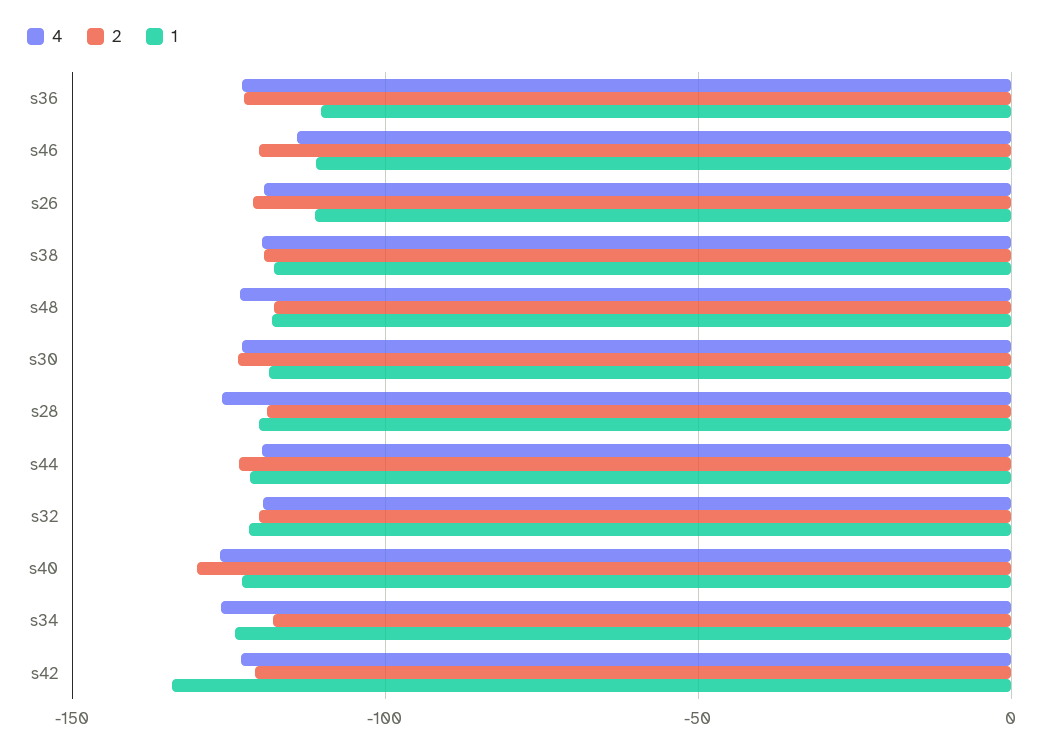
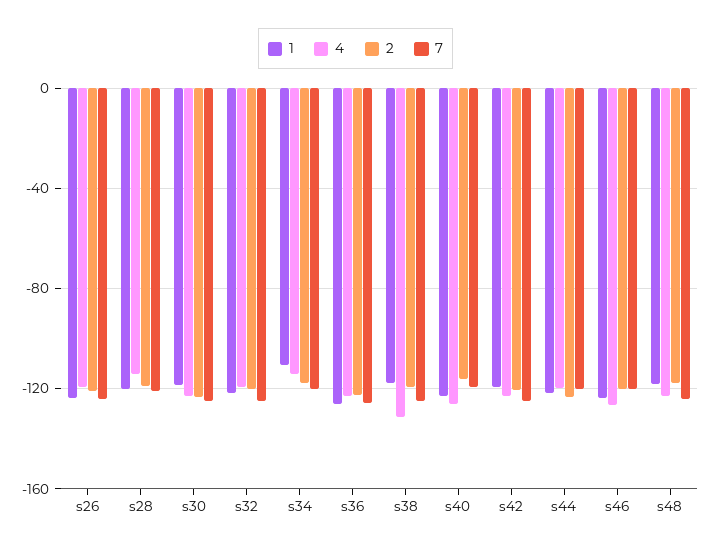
  {
    "4": {
      "s36": -125,
-     "s46": -115,
+     "s46": -125,
      "s26": -120,
-     "s38": -120,
+     "s38": -130,
      "s48": -125,
      "s30": -125,
-     "s28": -125,
+     "s28": -115,
      "s44": -120,
      "s32": -120,
      "s40": -125,
-     "s34": -125,
+     "s34": -115,
      "s42": -125
    },
    "2": {
      "s36": -125,
      "s46": -120,
      "s26": -120,
      "s38": -120,
      "s48": -120,
      "s30": -125,
      "s28": -120,
      "s44": -125,
      "s32": -120,
-     "s40": -130,
+     "s40": -115,
      "s34": -120,
      "s42": -120
    },
    "1": {
-     "s36": -110,
+     "s36": -125,
-     "s46": -110,
+     "s46": -125,
-     "s26": -110,
+     "s26": -125,
      "s38": -120,
      "s48": -120,
      "s30": -120,
      "s28": -120,
      "s44": -120,
      "s32": -120,
      "s40": -125,
-     "s34": -125,
+     "s34": -110,
-     "s42": -135
+     "s42": -120
-   }
+   },
+   "7": {
+     "s26": -125,
+     "s28": -120,
+     "s30": -125,
+     "s32": -125,
+     "s34": -120,
+     "s36": -125,
+     "s38": -125,
+     "s40": -120,
+     "s42": -125,
+     "s44": -120,
+     "s46": -120,
+     "s48": -125
+   }
  }

